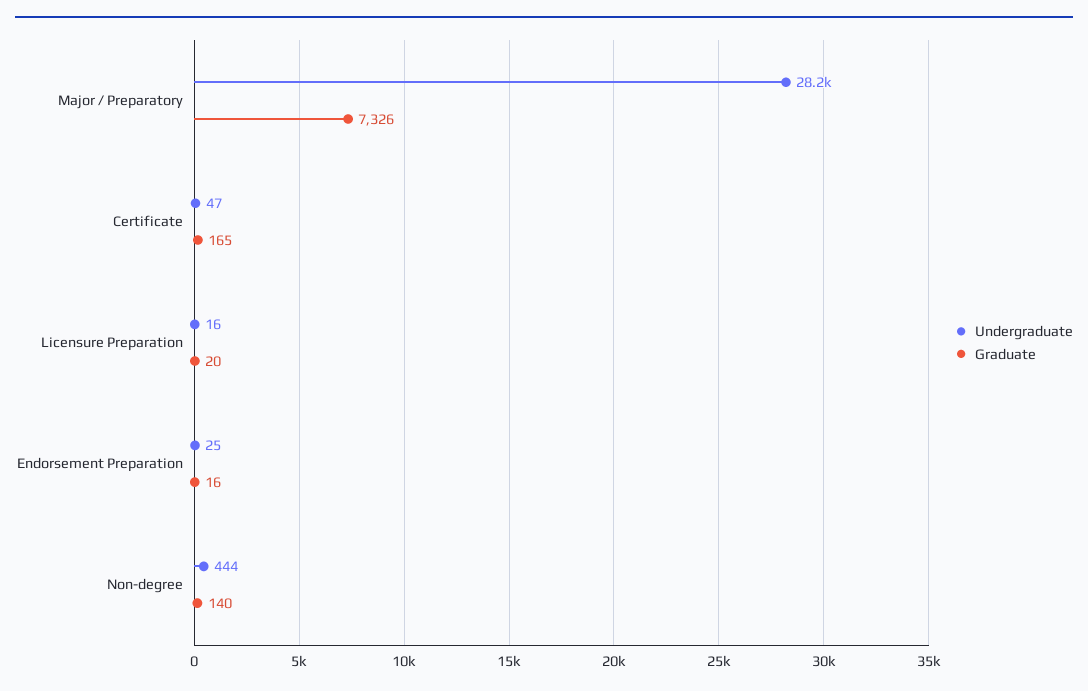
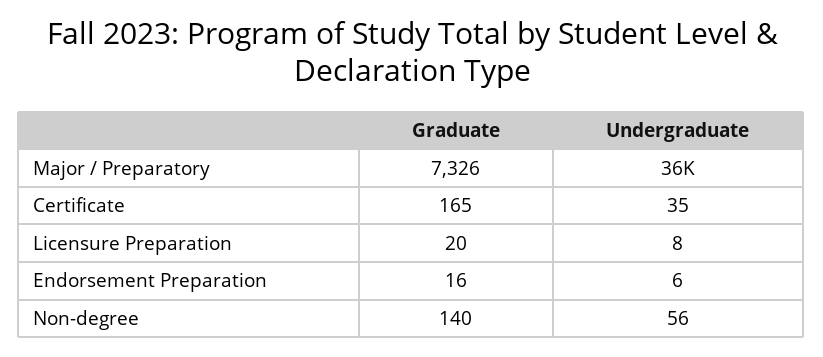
  {
    "Undergraduate": {
-     "Major / Preparatory": 28200,
+     "Major / Preparatory": 36000,
-     "Certificate": 47,
+     "Certificate": 35,
-     "Licensure Preparation": 16,
+     "Licensure Preparation": 8,
-     "Endorsement Preparation": 25,
+     "Endorsement Preparation": 6,
-     "Non-degree": 444
+     "Non-degree": 56
    },
    "Graduate": {
      "Major / Preparatory": 7326,
      "Certificate": 165,
      "Licensure Preparation": 20,
      "Endorsement Preparation": 16,
      "Non-degree": 140
    }
  }

